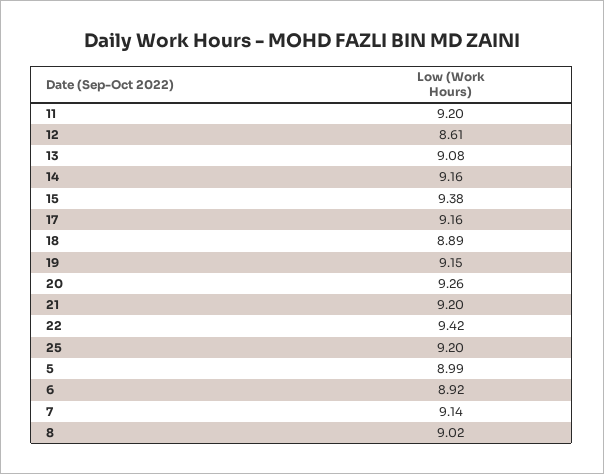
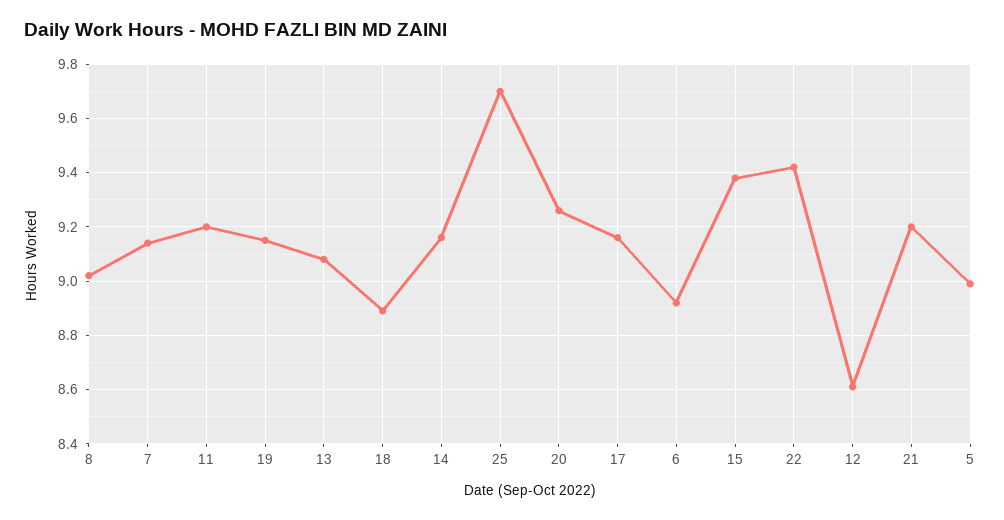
  {
    "11": 9.2,
    "12": 8.61,
    "13": 9.08,
    "14": 9.16,
    "15": 9.38,
    "17": 9.16,
    "18": 8.89,
    "19": 9.15,
    "20": 9.26,
    "21": 9.2,
    "22": 9.42,
-   "25": 9.2,
+   "25": 9.7,
    "5": 8.99,
    "6": 8.92,
    "7": 9.14,
    "8": 9.02
  }

